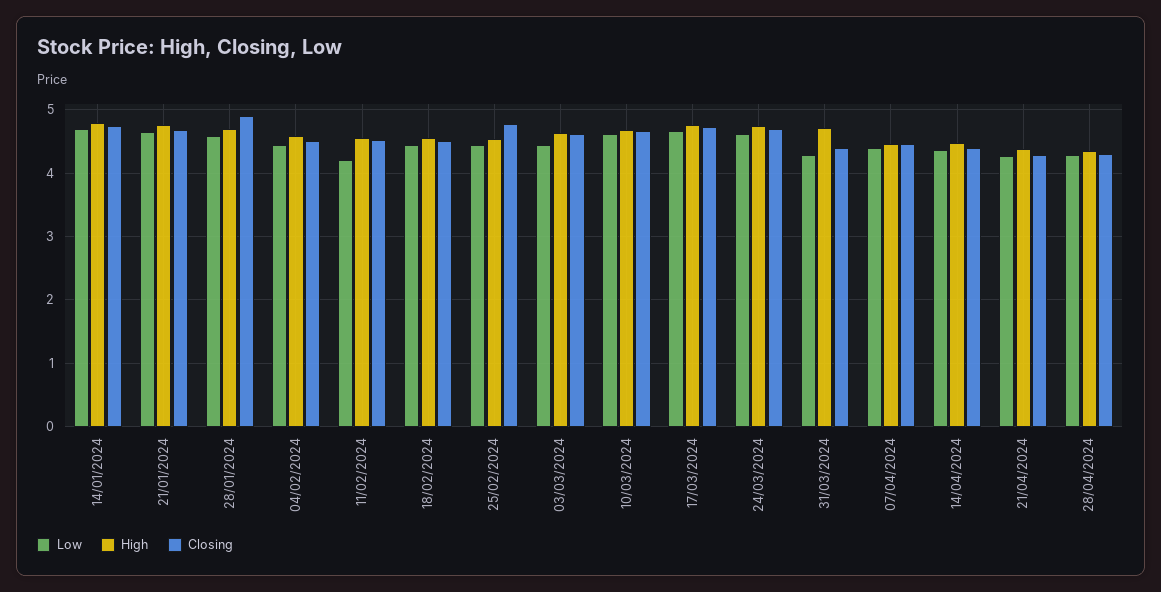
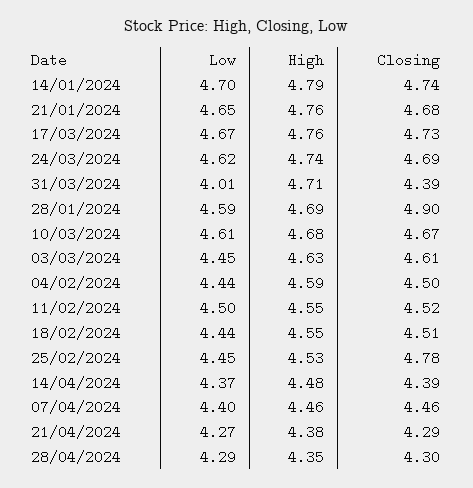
  {
    "Low": {
      "14/01/2024": 4.7,
      "21/01/2024": 4.65,
      "28/01/2024": 4.59,
      "04/02/2024": 4.44,
-     "11/02/2024": 4.2,
+     "11/02/2024": 4.5,
      "18/02/2024": 4.44,
      "25/02/2024": 4.45,
      "03/03/2024": 4.45,
      "10/03/2024": 4.61,
      "17/03/2024": 4.67,
      "24/03/2024": 4.62,
-     "31/03/2024": 4.3,
+     "31/03/2024": 4.01,
      "07/04/2024": 4.4,
      "14/04/2024": 4.37,
      "21/04/2024": 4.27,
      "28/04/2024": 4.29
    },
    "High": {
      "14/01/2024": 4.79,
      "21/01/2024": 4.76,
      "28/01/2024": 4.69,
      "04/02/2024": 4.59,
      "11/02/2024": 4.55,
      "18/02/2024": 4.55,
      "25/02/2024": 4.53,
      "03/03/2024": 4.63,
      "10/03/2024": 4.68,
      "17/03/2024": 4.76,
      "24/03/2024": 4.74,
      "31/03/2024": 4.71,
      "07/04/2024": 4.46,
      "14/04/2024": 4.48,
      "21/04/2024": 4.38,
      "28/04/2024": 4.35
    },
    "Closing": {
      "14/01/2024": 4.74,
      "21/01/2024": 4.68,
      "28/01/2024": 4.9,
      "04/02/2024": 4.5,
      "11/02/2024": 4.52,
      "18/02/2024": 4.51,
      "25/02/2024": 4.78,
      "03/03/2024": 4.61,
      "10/03/2024": 4.67,
      "17/03/2024": 4.73,
      "24/03/2024": 4.69,
      "31/03/2024": 4.39,
      "07/04/2024": 4.46,
      "14/04/2024": 4.39,
      "21/04/2024": 4.29,
      "28/04/2024": 4.3
    }
  }

